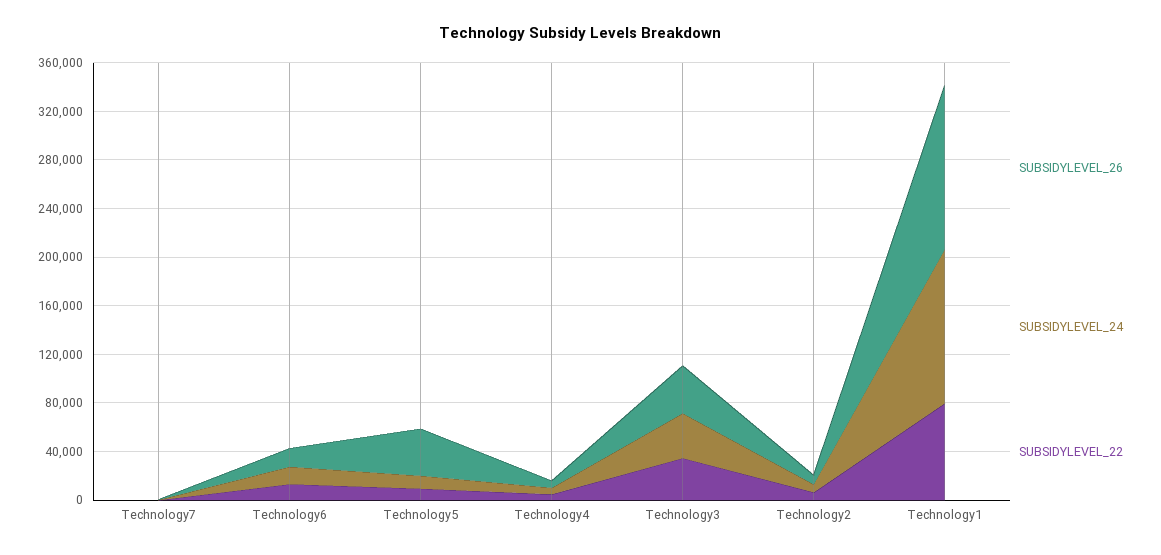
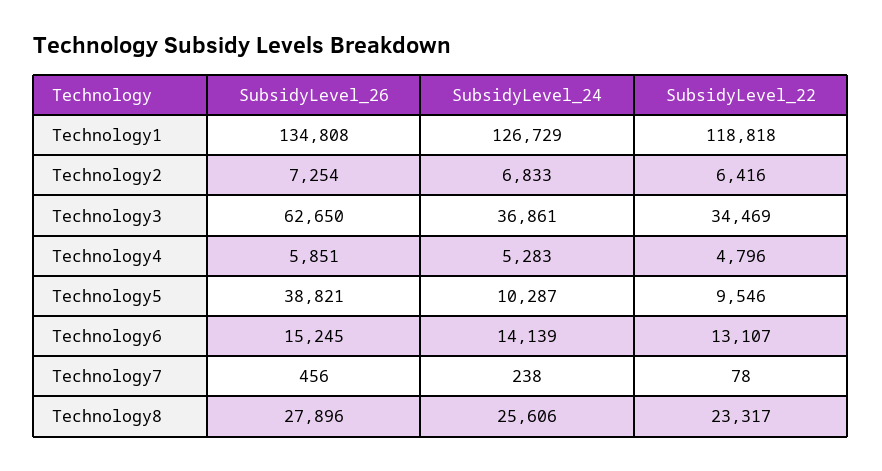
  {
    "SUBSIDYLEVEL_26": {
      "Technology7": 456,
      "Technology6": 15245,
      "Technology5": 38821,
      "Technology4": 5851,
-     "Technology3": 40000,
+     "Technology3": 62650,
      "Technology2": 7254,
-     "Technology1": 134808
+     "Technology1": 134808,
+     "Technology8": 27896
    },
    "SUBSIDYLEVEL_24": {
      "Technology7": 238,
      "Technology6": 14139,
      "Technology5": 10287,
      "Technology4": 5283,
      "Technology3": 36861,
      "Technology2": 6833,
-     "Technology1": 126729
+     "Technology1": 126729,
+     "Technology8": 25606
    },
    "SUBSIDYLEVEL_22": {
      "Technology7": 78,
      "Technology6": 13107,
      "Technology5": 9546,
      "Technology4": 4796,
      "Technology3": 34469,
      "Technology2": 6416,
-     "Technology1": 80000
+     "Technology1": 118818,
+     "Technology8": 23317
    }
  }

